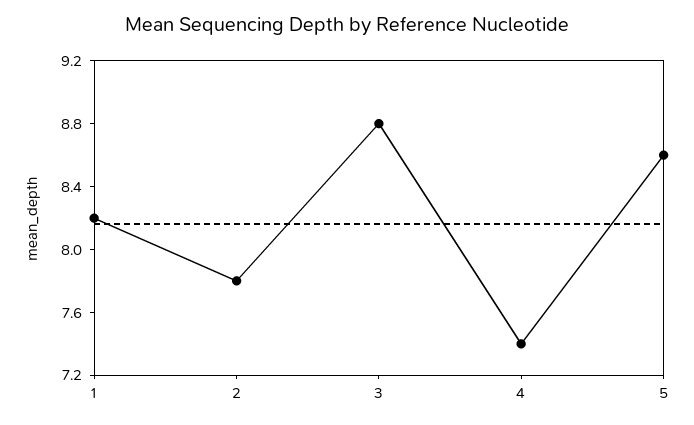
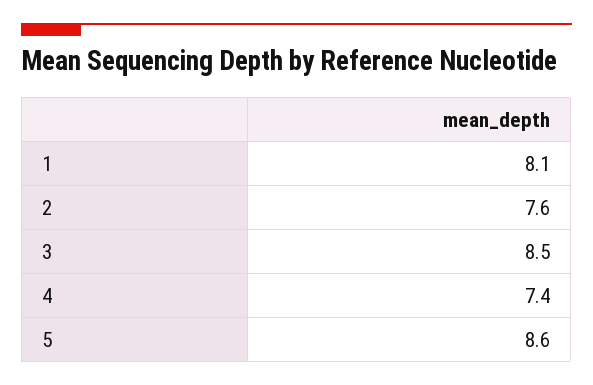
  {
-   "1": 8.2,
+   "1": 8.1,
-   "2": 7.8,
+   "2": 7.6,
-   "3": 8.8,
+   "3": 8.5,
    "4": 7.4,
    "5": 8.6
  }

